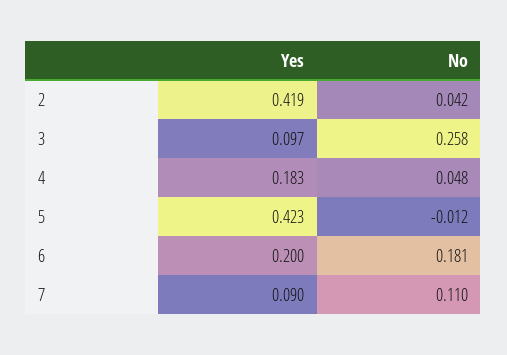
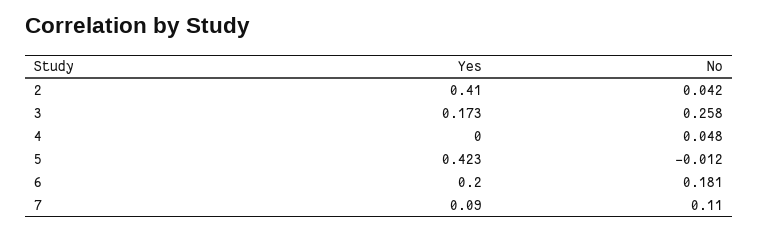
  {
    "Yes": {
-     "2": 0.419,
+     "2": 0.41,
-     "3": 0.097,
+     "3": 0.173,
-     "4": 0.183,
+     "4": 0,
      "5": 0.423,
      "6": 0.2,
      "7": 0.09
    },
    "No": {
      "2": 0.042,
      "3": 0.258,
      "4": 0.048,
      "5": -0.012,
      "6": 0.181,
      "7": 0.11
    }
  }

